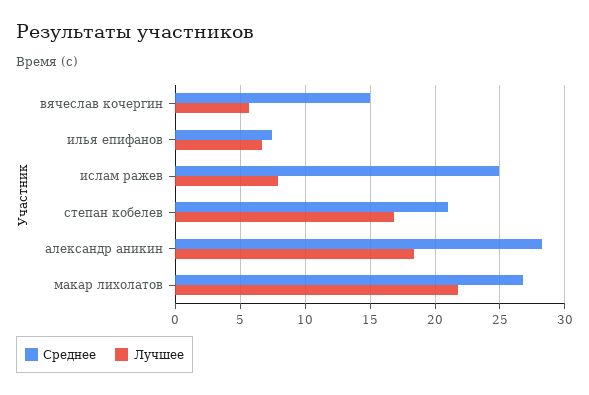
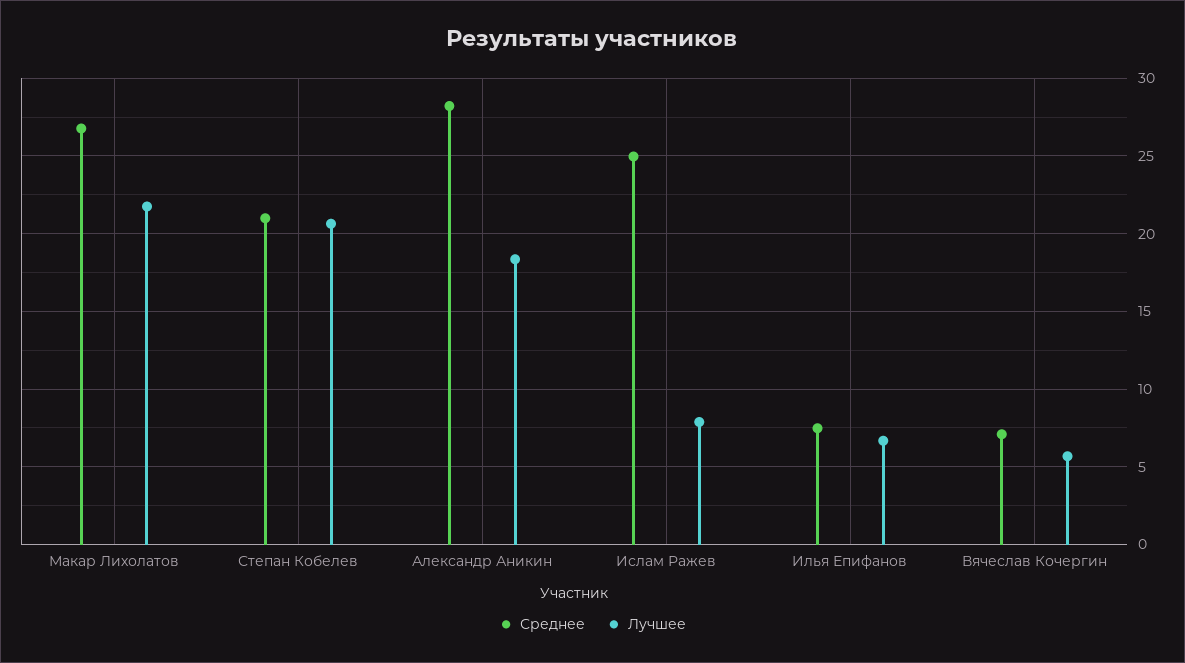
  {
    "Среднее": {
-     "вячеслав кочергин": 15,
+     "вячеслав кочергин": 7,
      "илья епифанов": 7.5,
      "ислам ражев": 25,
      "степан кобелев": 21,
      "александр аникин": 28,
      "макар лихолатов": 27
    },
    "Лучшее": {
      "вячеслав кочергин": 5.5,
      "илья епифанов": 6.5,
      "ислам ражев": 8,
-     "степан кобелев": 17,
+     "степан кобелев": 20.5,
      "александр аникин": 18.5,
      "макар лихолатов": 22
    }
  }

